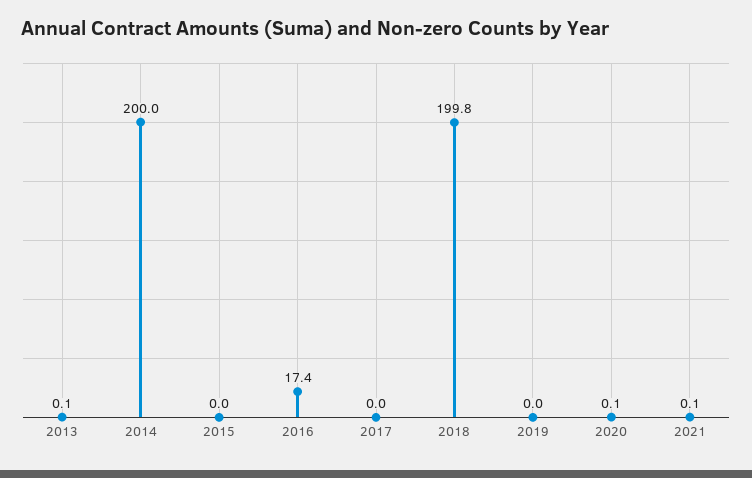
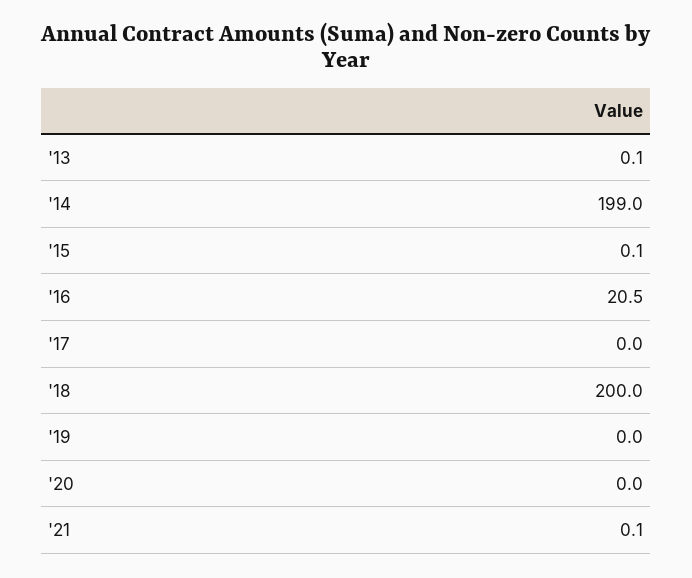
  {
    "2013": 0.1,
-   "2014": 200,
+   "2014": 199,
-   "2015": 0,
+   "2015": 0.1,
-   "2016": 17.4,
+   "2016": 20.5,
    "2017": 0,
-   "2018": 199.8,
+   "2018": 200,
    "2019": 0,
-   "2020": 0.1,
+   "2020": 0,
    "2021": 0.1
  }

